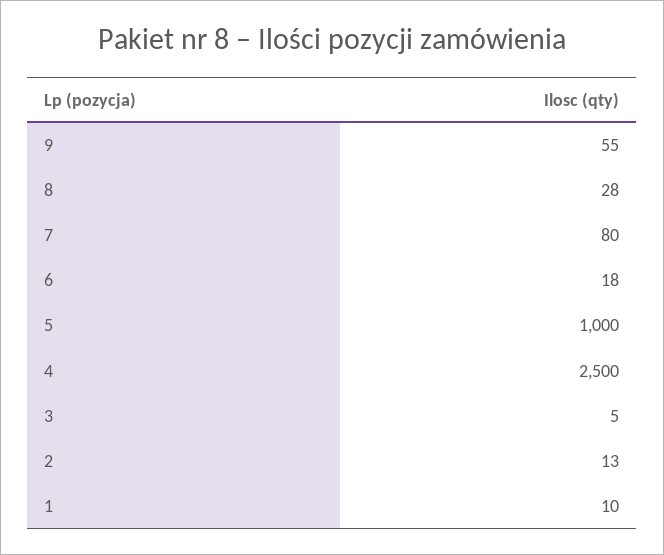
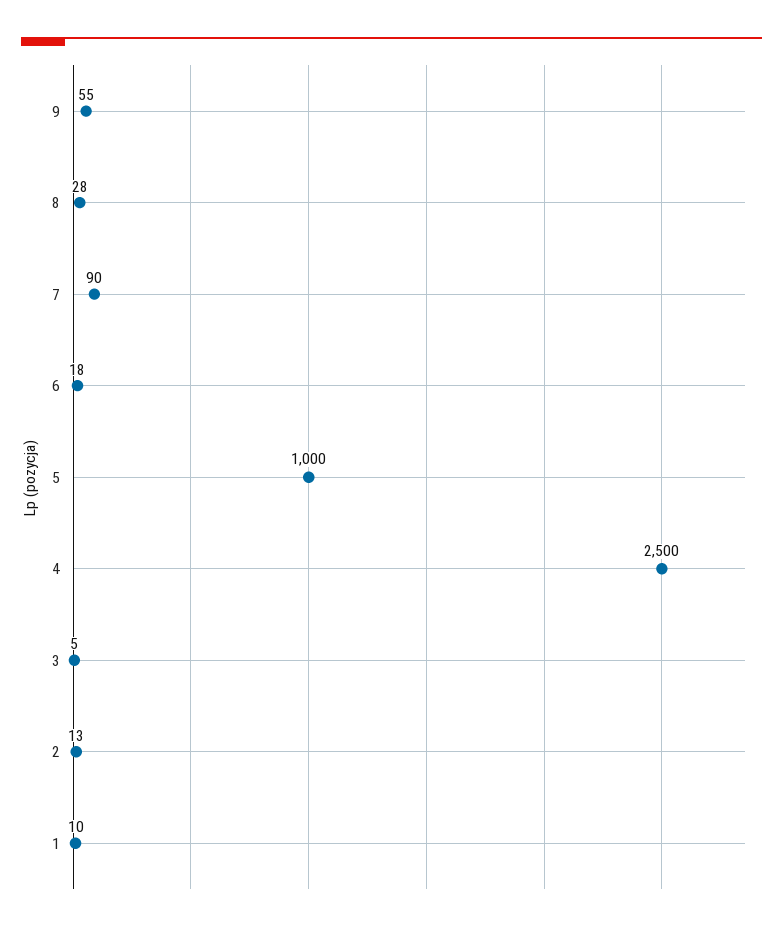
  {
    "9": 55,
    "8": 28,
-   "7": 80,
+   "7": 90,
    "6": 18,
    "5": 1000,
    "4": 2500,
    "3": 5,
    "2": 13,
    "1": 10
  }

